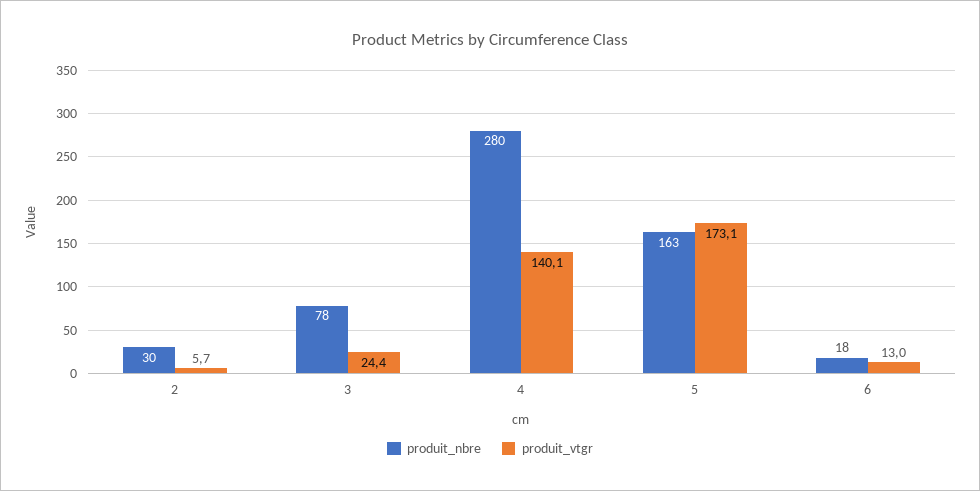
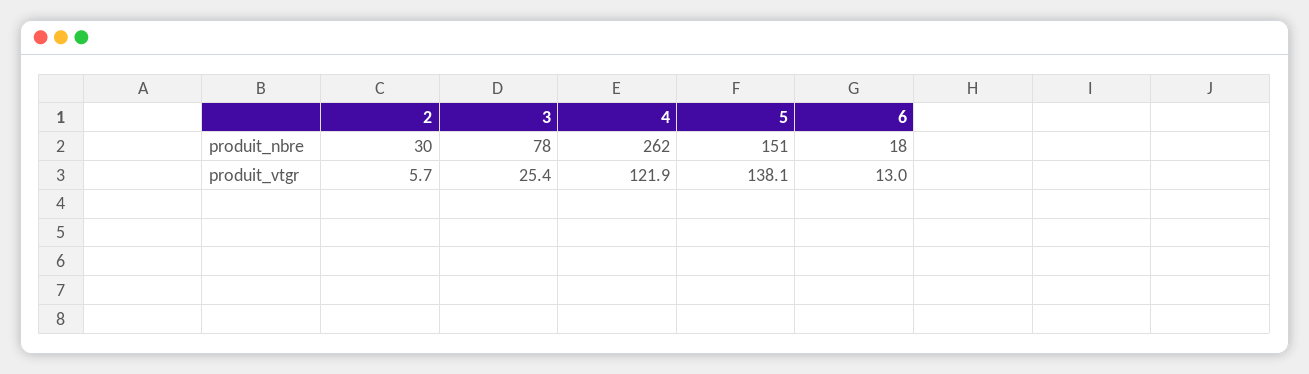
  {
    "produit_nbre": {
      "2": 30,
      "3": 78,
-     "4": 280,
+     "4": 262,
-     "5": 163,
+     "5": 151,
      "6": 18
    },
    "produit_vtgr": {
      "2": 5.7,
-     "3": 24.4,
+     "3": 25.4,
-     "4": 140.1,
+     "4": 121.9,
-     "5": 173.1,
+     "5": 138.1,
      "6": 13
    }
  }

